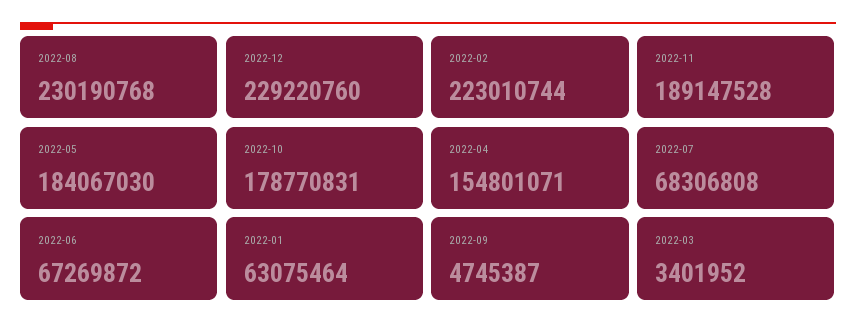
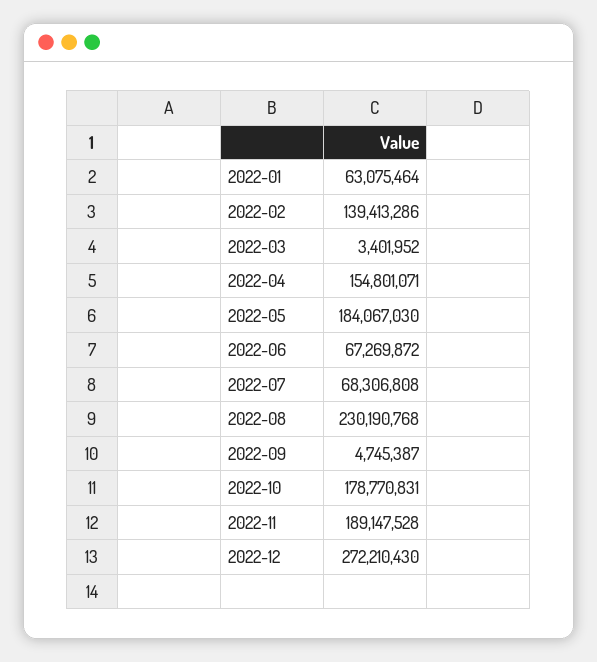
  {
    "2022-08": 230190768,
-   "2022-12": 229220760,
+   "2022-12": 272210430,
-   "2022-02": 223010744,
+   "2022-02": 139413286,
    "2022-11": 189147528,
    "2022-05": 184067030,
    "2022-10": 178770831,
    "2022-04": 154801071,
    "2022-07": 68306808,
    "2022-06": 67269872,
    "2022-01": 63075464,
    "2022-09": 4745387,
    "2022-03": 3401952
  }

